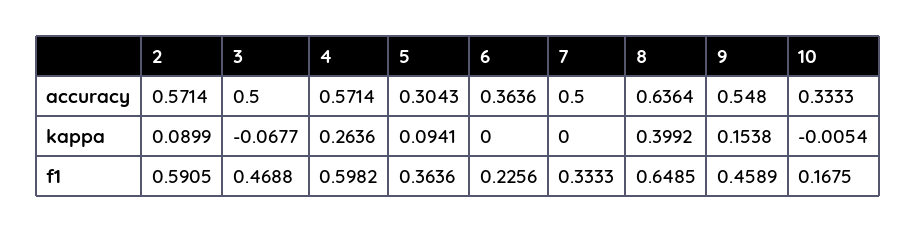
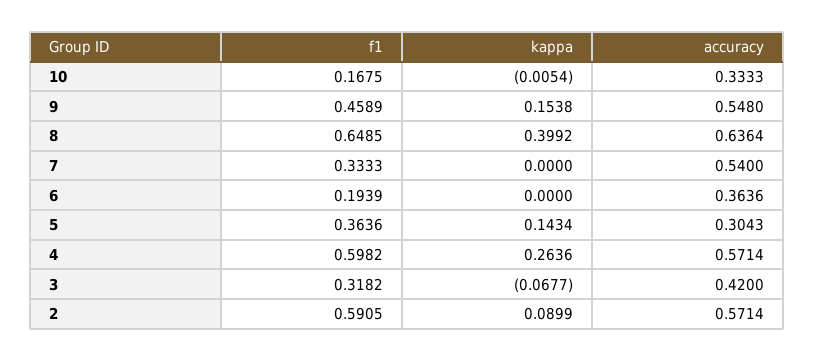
  {
    "2": {
      "accuracy": 0.5714,
      "kappa": 0.0899,
      "f1": 0.5905
    },
    "3": {
-     "accuracy": 0.5,
+     "accuracy": 0.42,
      "kappa": -0.0677,
-     "f1": 0.4688
+     "f1": 0.3182
    },
    "4": {
      "accuracy": 0.5714,
      "kappa": 0.2636,
      "f1": 0.5982
    },
    "5": {
      "accuracy": 0.3043,
-     "kappa": 0.0941,
+     "kappa": 0.1434,
      "f1": 0.3636
    },
    "6": {
      "accuracy": 0.3636,
      "kappa": 0,
-     "f1": 0.2256
+     "f1": 0.1939
    },
    "7": {
-     "accuracy": 0.5,
+     "accuracy": 0.54,
      "kappa": 0,
      "f1": 0.3333
    },
    "8": {
      "accuracy": 0.6364,
      "kappa": 0.3992,
      "f1": 0.6485
    },
    "9": {
      "accuracy": 0.548,
      "kappa": 0.1538,
      "f1": 0.4589
    },
    "10": {
      "accuracy": 0.3333,
      "kappa": -0.0054,
      "f1": 0.1675
    }
  }

